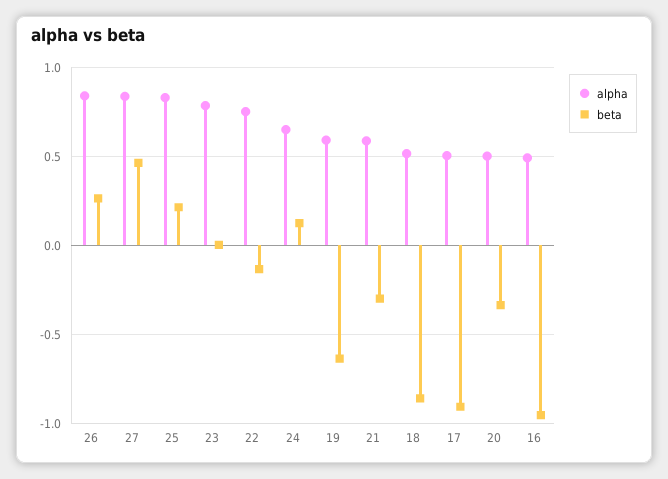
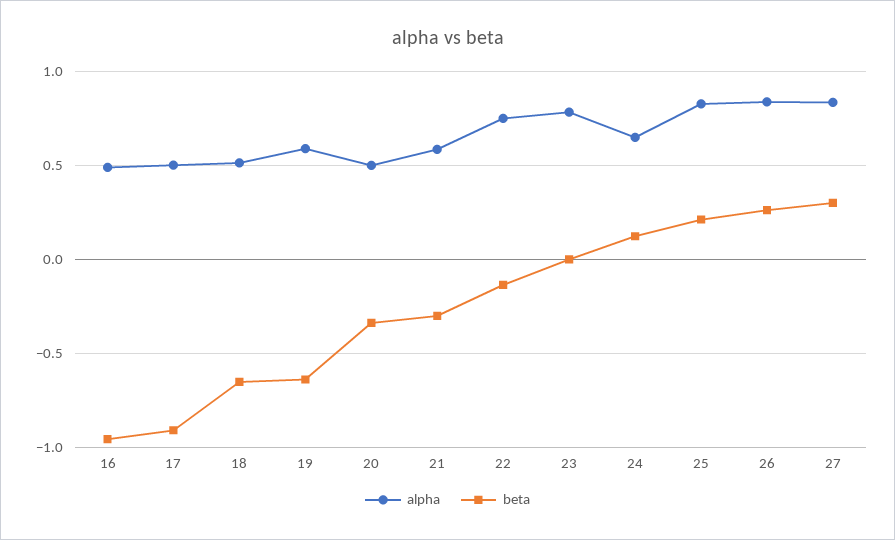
  {
    "alpha": {
      "26": 0.85,
      "27": 0.85,
      "25": 0.85,
      "23": 0.8,
      "22": 0.75,
      "24": 0.65,
      "19": 0.6,
      "21": 0.6,
      "18": 0.5,
      "17": 0.5,
      "20": 0.5,
      "16": 0.5
    },
    "beta": {
      "26": 0.25,
-     "27": 0.45,
+     "27": 0.3,
      "25": 0.2,
      "23": 0,
      "22": -0.15,
      "24": 0.15,
      "19": -0.65,
      "21": -0.3,
-     "18": -0.85,
+     "18": -0.65,
      "17": -0.9,
      "20": -0.35,
      "16": -0.95
    }
  }

